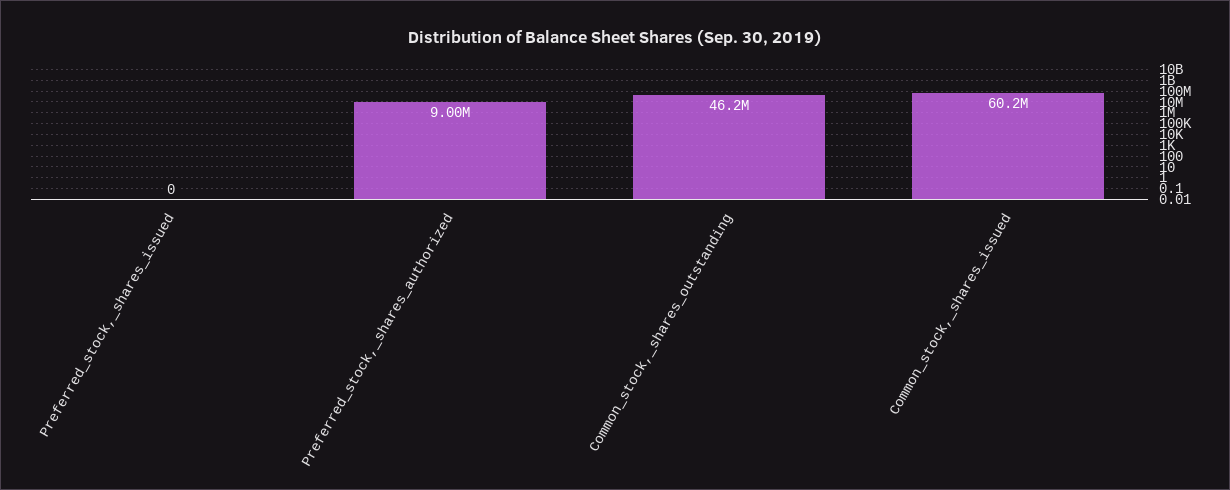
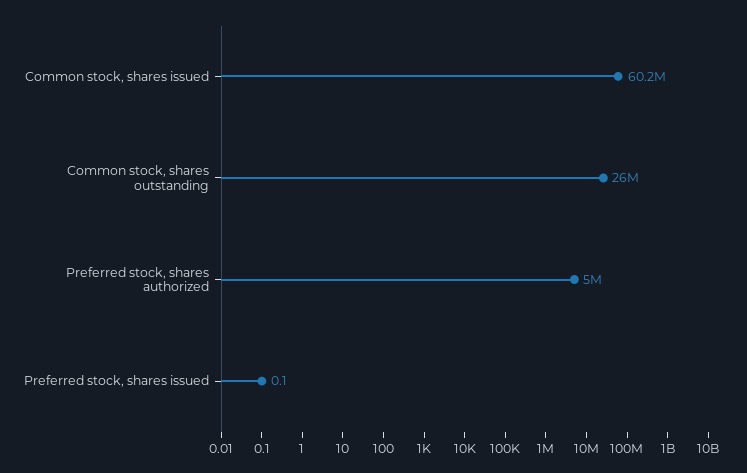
  {
    "Preferred_stock,_shares_issued": 0.1,
-   "Preferred_stock,_shares_authorized": 9000000,
+   "Preferred_stock,_shares_authorized": 5000000,
-   "Common_stock,_shares_outstanding": 46200000,
+   "Common_stock,_shares_outstanding": 26000000,
    "Common_stock,_shares_issued": 60200000
  }

